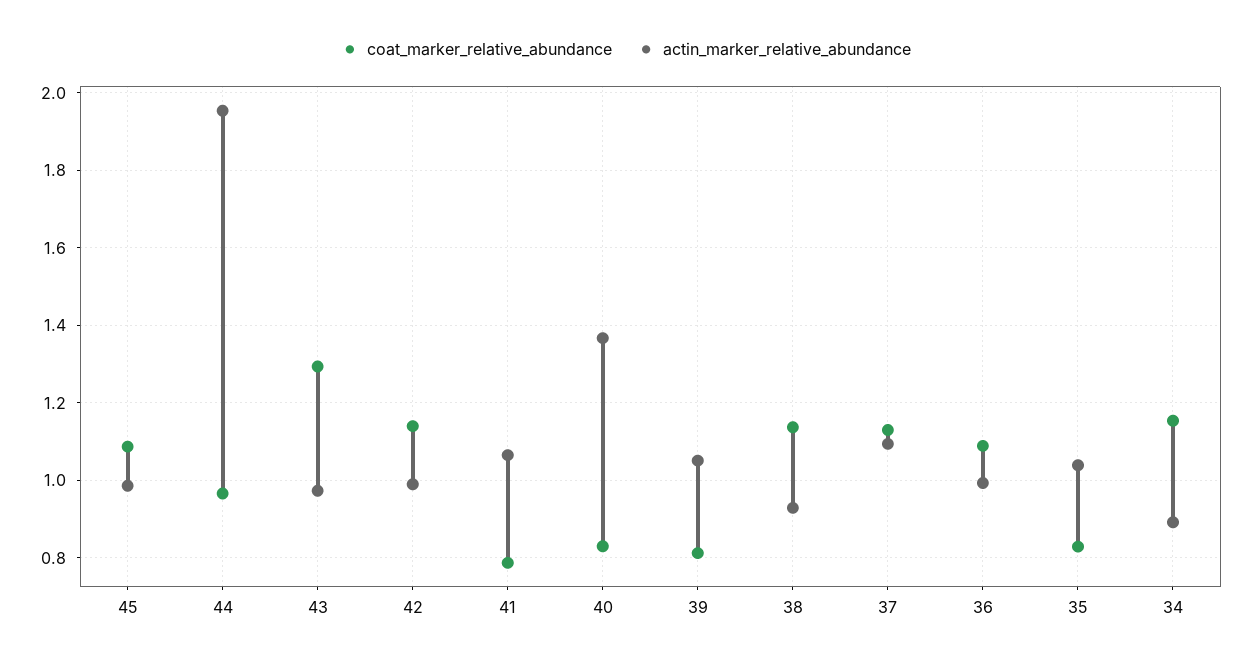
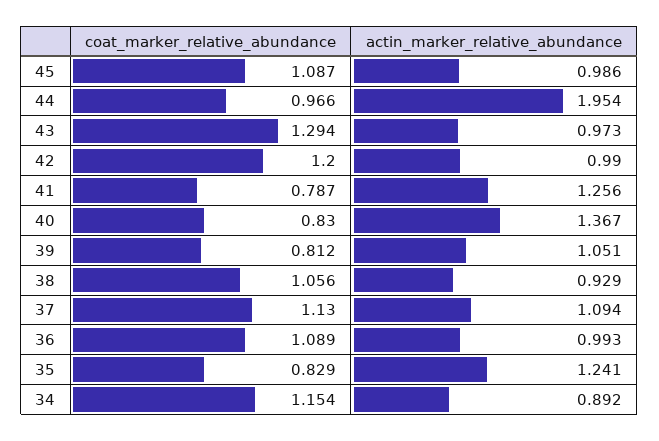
  {
    "coat_marker_relative_abundance": {
      "45": 1.087,
      "44": 0.966,
      "43": 1.294,
-     "42": 1.14,
+     "42": 1.2,
      "41": 0.787,
      "40": 0.83,
      "39": 0.812,
-     "38": 1.14,
+     "38": 1.056,
      "37": 1.13,
      "36": 1.089,
      "35": 0.829,
      "34": 1.154
    },
    "actin_marker_relative_abundance": {
      "45": 0.986,
      "44": 1.954,
      "43": 0.973,
      "42": 0.99,
-     "41": 1.06,
+     "41": 1.256,
      "40": 1.367,
      "39": 1.051,
      "38": 0.929,
      "37": 1.094,
      "36": 0.993,
-     "35": 1.04,
+     "35": 1.241,
      "34": 0.892
    }
  }

